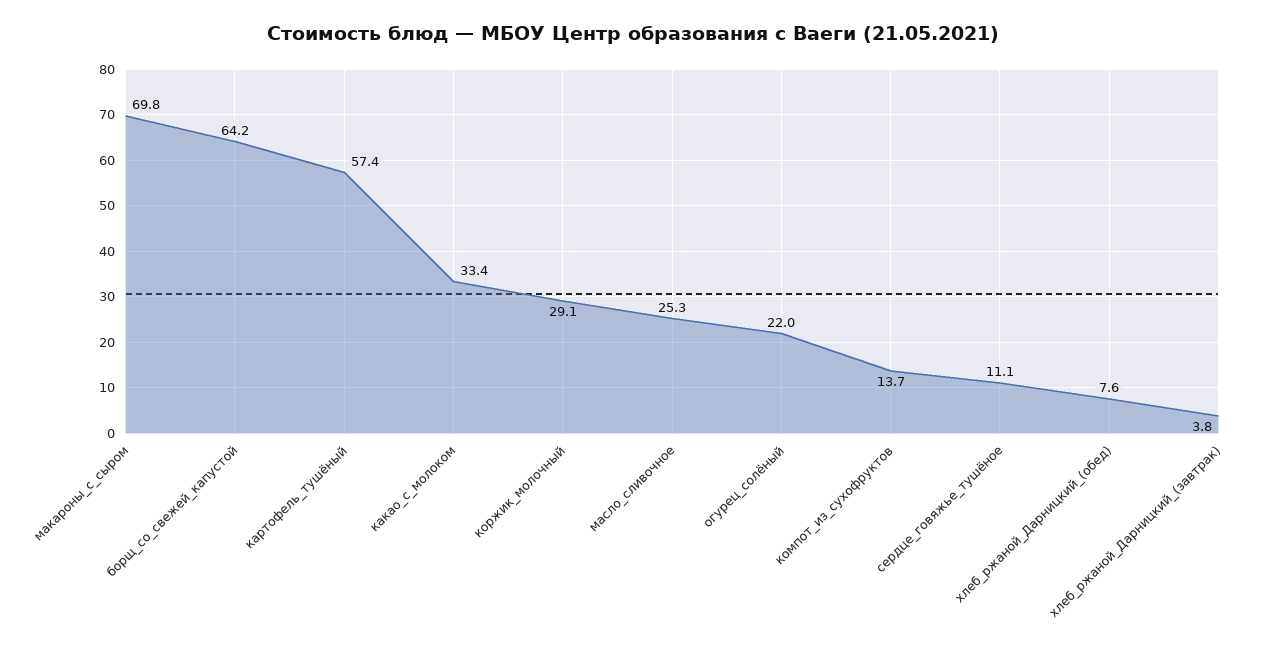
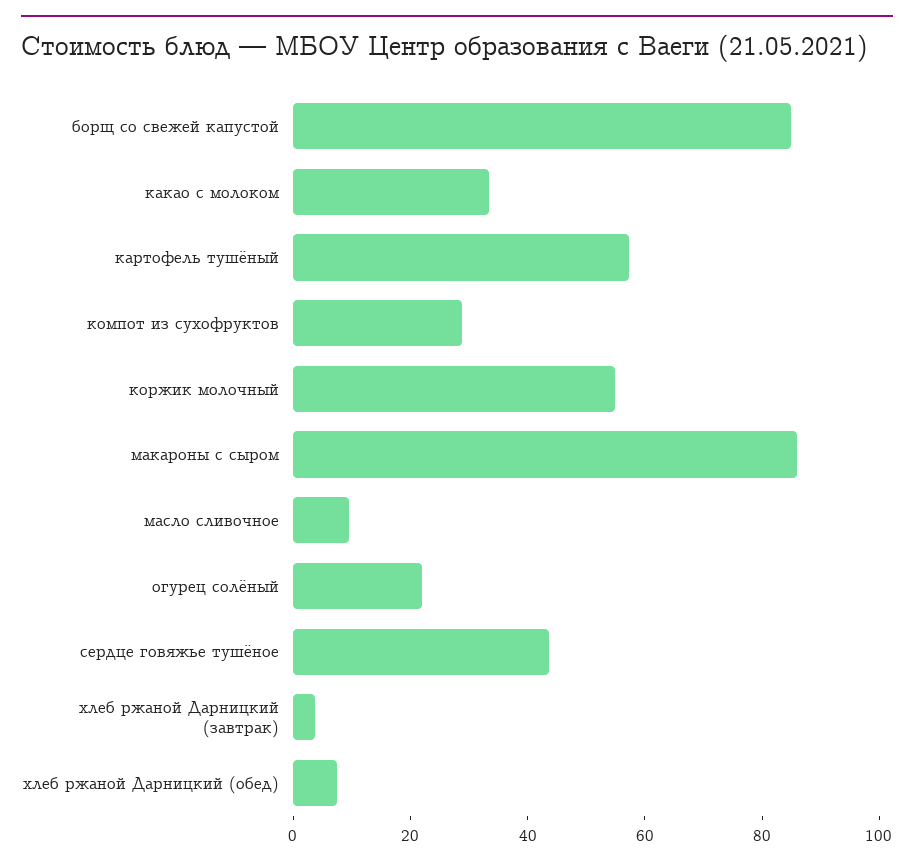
  {
-   "макароны_с_сыром": 69.8,
+   "макароны_с_сыром": 85,
-   "борщ_со_свежей_капустой": 64.2,
+   "борщ_со_свежей_капустой": 85,
    "картофель_тушёный": 57.4,
    "какао_с_молоком": 33.4,
-   "коржик_молочный": 29.1,
+   "коржик_молочный": 55,
-   "масло_сливочное": 25.3,
+   "масло_сливочное": 10,
    "огурец_солёный": 22,
-   "компот_из_сухофруктов": 13.7,
+   "компот_из_сухофруктов": 30,
-   "сердце_говяжье_тушёное": 11.1,
+   "сердце_говяжье_тушёное": 45,
    "хлеб_ржаной_Дарницкий_(обед)": 7.6,
    "хлеб_ржаной_Дарницкий_(завтрак)": 3.8
  }

